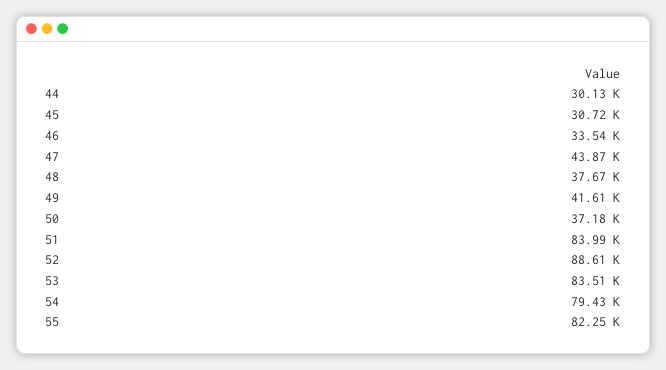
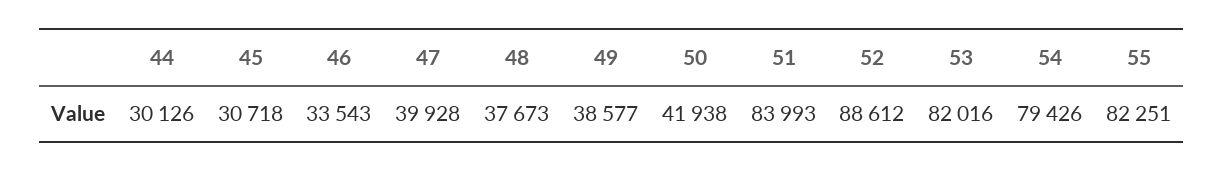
  {
    "44": 30126,
    "45": 30718,
    "46": 33543,
-   "47": 43870,
+   "47": 39928,
    "48": 37673,
-   "49": 41610,
+   "49": 38577,
-   "50": 37180,
+   "50": 41938,
    "51": 83993,
    "52": 88612,
-   "53": 83510,
+   "53": 82016,
    "54": 79426,
    "55": 82251
  }

